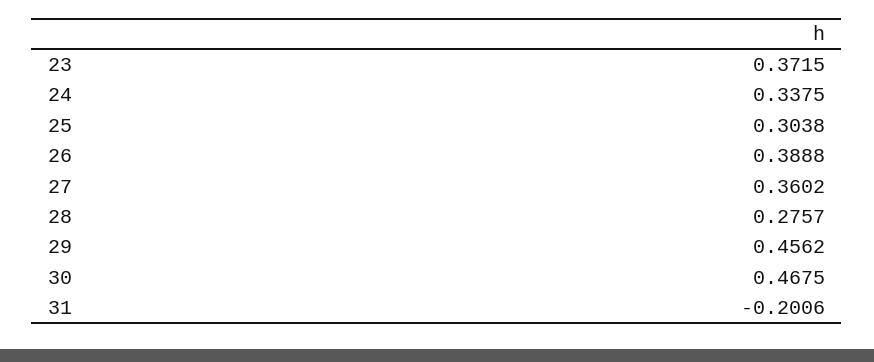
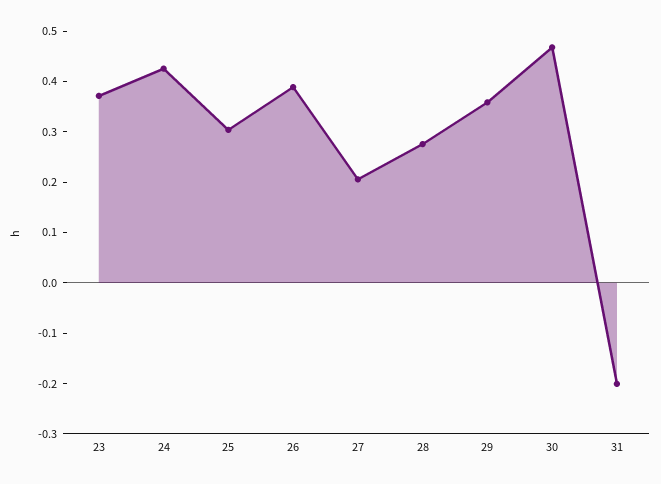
  {
    "23": 0.3715,
-   "24": 0.3375,
+   "24": 0.42,
    "25": 0.3038,
    "26": 0.3888,
-   "27": 0.3602,
+   "27": 0.2,
    "28": 0.2757,
-   "29": 0.4562,
+   "29": 0.36,
    "30": 0.4675,
    "31": -0.2006
  }

